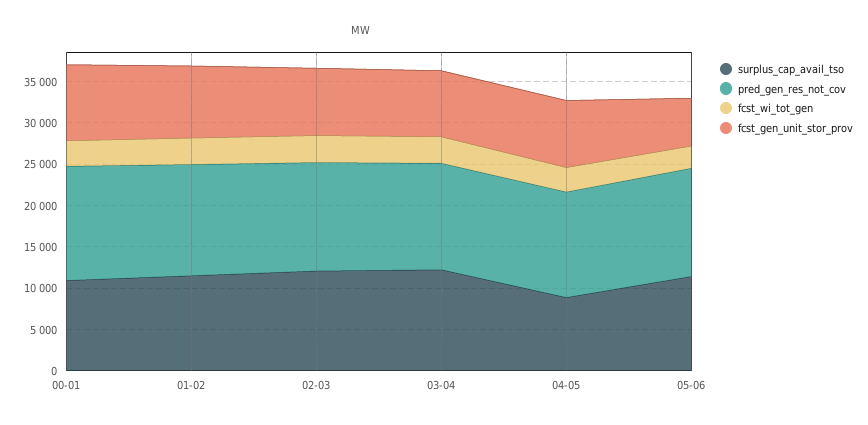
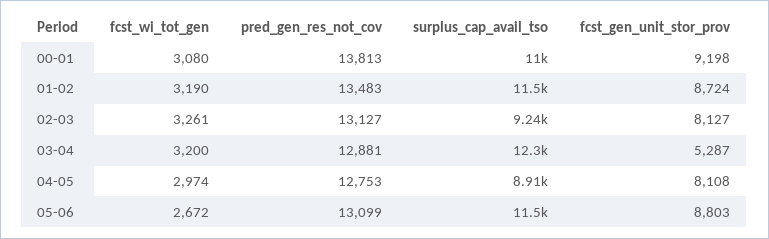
  {
    "surplus_cap_avail_tso": {
      "00-01": 11000,
      "01-02": 11500,
-     "02-03": 12000,
+     "02-03": 9240,
      "03-04": 12300,
      "04-05": 8910,
      "05-06": 11500
    },
    "pred_gen_res_not_cov": {
      "00-01": 13813,
      "01-02": 13483,
      "02-03": 13127,
      "03-04": 12881,
      "04-05": 12753,
      "05-06": 13099
    },
    "fcst_wi_tot_gen": {
      "00-01": 3080,
      "01-02": 3190,
      "02-03": 3261,
      "03-04": 3200,
      "04-05": 2974,
      "05-06": 2672
    },
    "fcst_gen_unit_stor_prov": {
      "00-01": 9198,
      "01-02": 8724,
      "02-03": 8127,
-     "03-04": 8000,
+     "03-04": 5287,
      "04-05": 8108,
-     "05-06": 6000
+     "05-06": 8803
    }
  }

